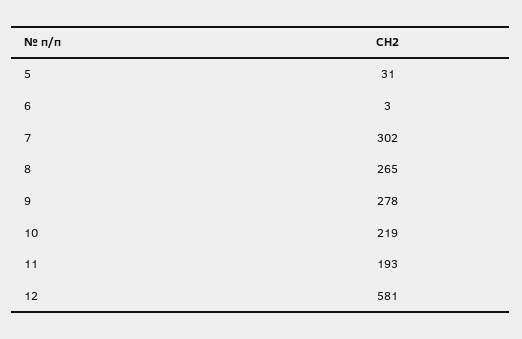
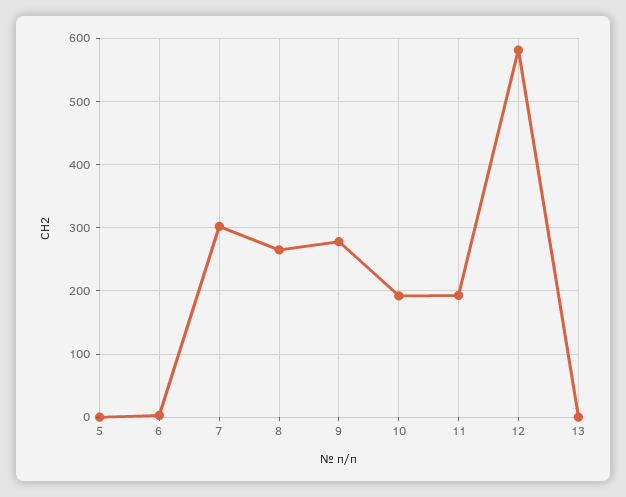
  {
-   "5": 31,
+   "5": 0,
    "6": 3,
    "7": 302,
    "8": 265,
    "9": 278,
-   "10": 219,
+   "10": 190,
    "11": 193,
-   "12": 581
+   "12": 581,
+   "13": 0
  }

